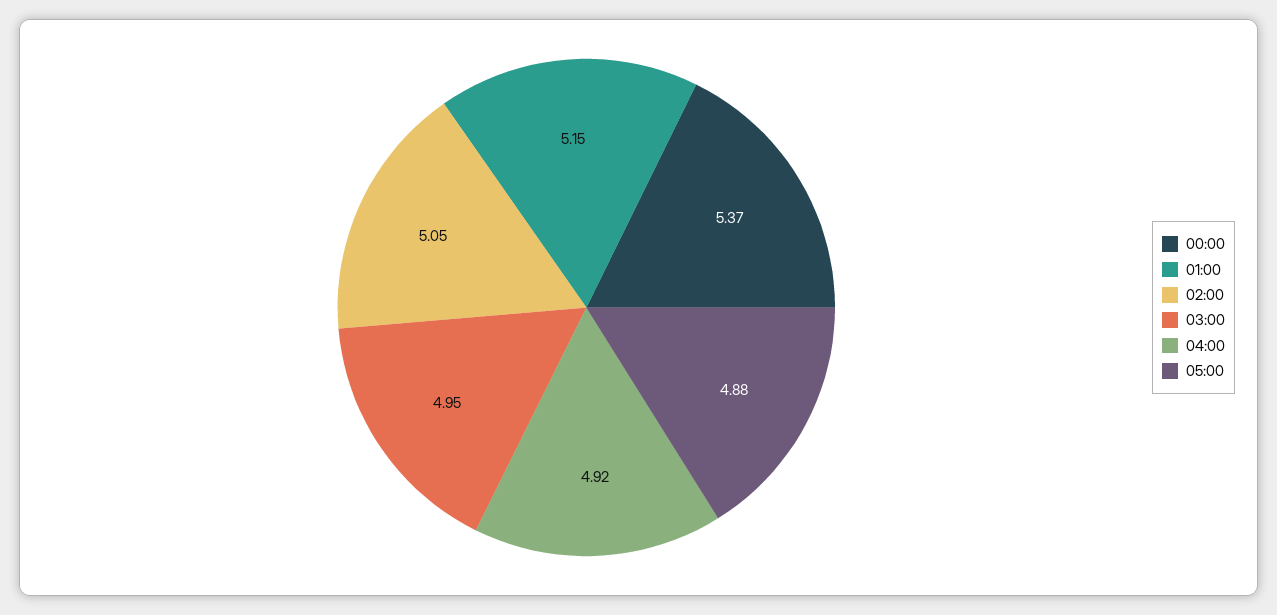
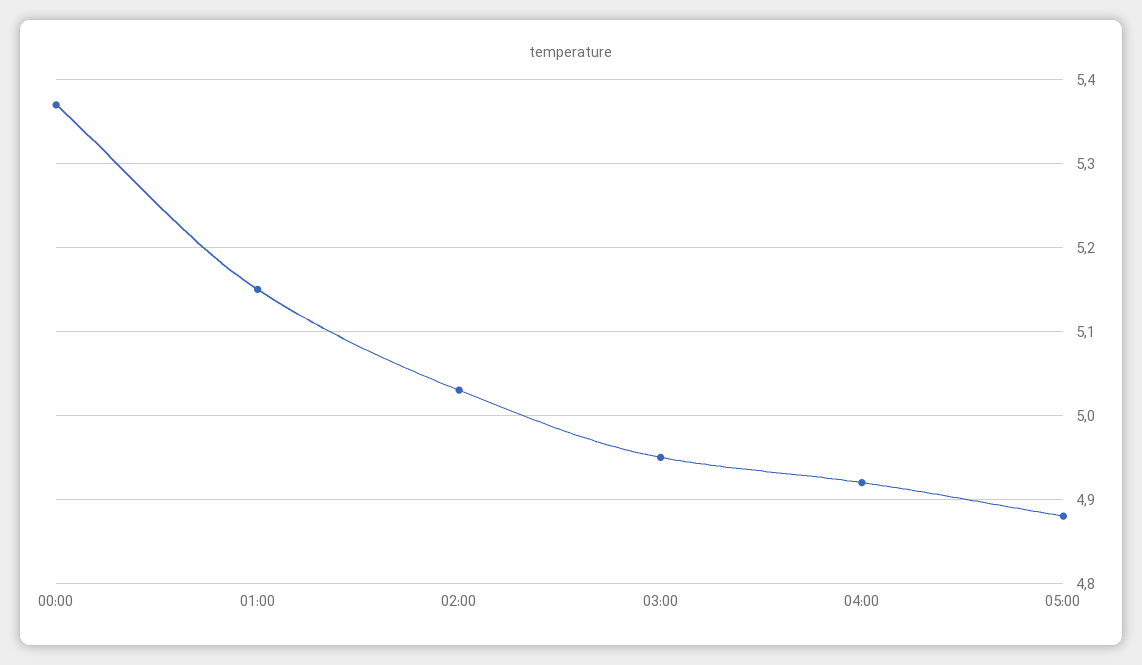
  {
    "00:00": 5.37,
    "01:00": 5.15,
-   "02:00": 5.05,
+   "02:00": 5.03,
    "03:00": 4.95,
    "04:00": 4.92,
    "05:00": 4.88
  }

